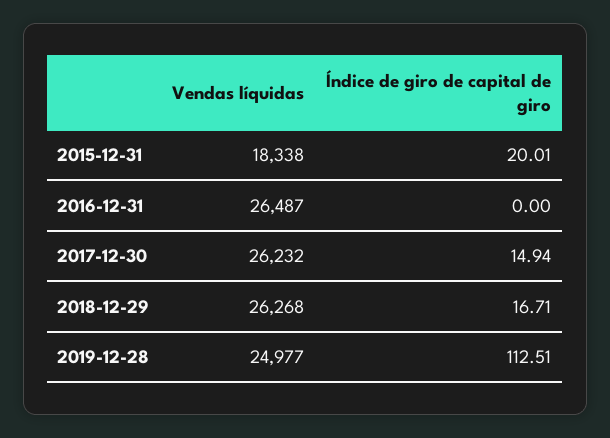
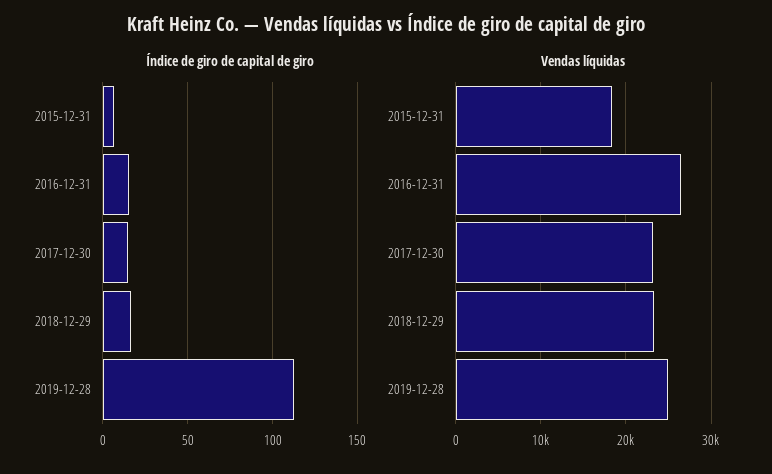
  {
    "Vendas líquidas": {
      "2015-12-31": 18338,
      "2016-12-31": 26487,
-     "2017-12-30": 26232,
+     "2017-12-30": 23000,
-     "2018-12-29": 26268,
+     "2018-12-29": 23000,
      "2019-12-28": 24977
    },
    "Índice de giro de capital de giro": {
-     "2015-12-31": 20.01,
+     "2015-12-31": 5,
-     "2016-12-31": 0,
+     "2016-12-31": 15,
      "2017-12-30": 14.94,
      "2018-12-29": 16.71,
      "2019-12-28": 112.51
    }
  }

